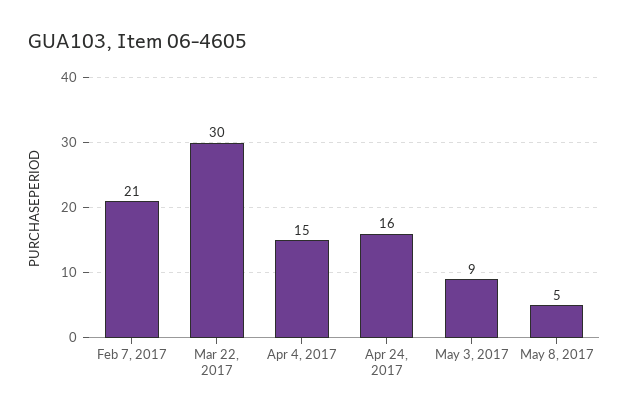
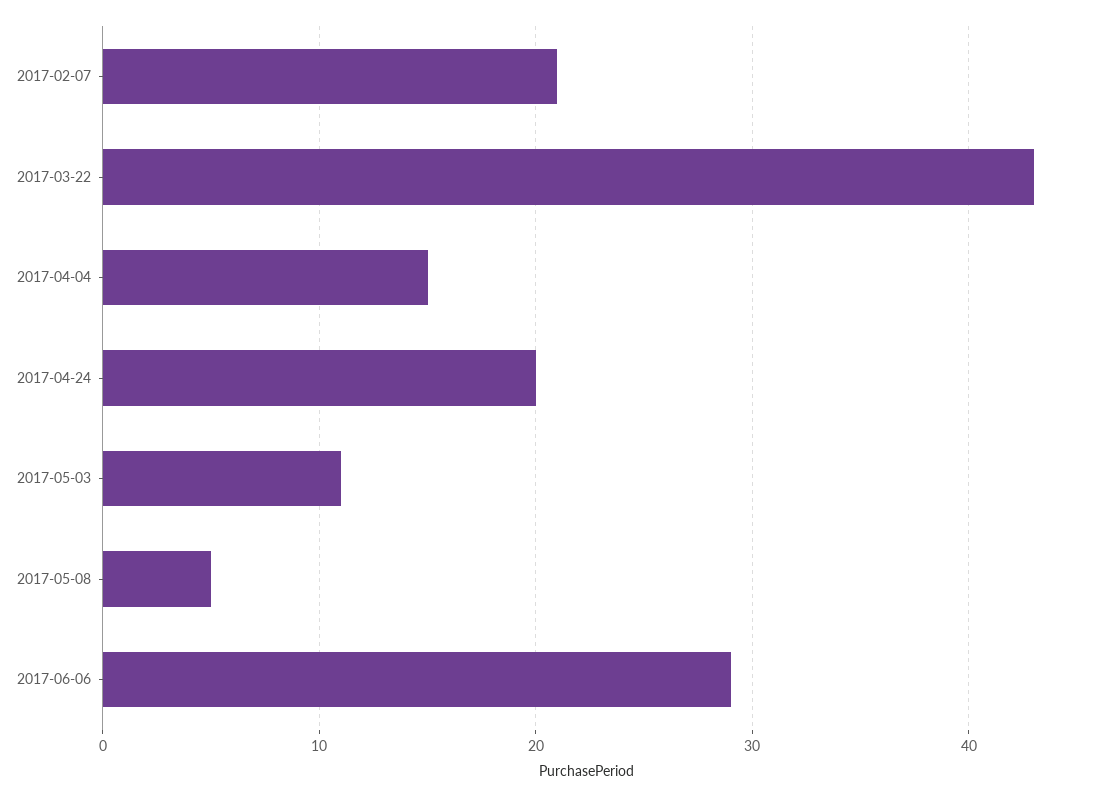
  {
    "Feb 7, 2017": 21,
-   "Mar 22, 2017": 30,
+   "Mar 22, 2017": 43,
    "Apr 4, 2017": 15,
-   "Apr 24, 2017": 16,
+   "Apr 24, 2017": 20,
-   "May 3, 2017": 9,
+   "May 3, 2017": 11,
-   "May 8, 2017": 5
+   "May 8, 2017": 5,
+   "2017-06-06": 29
  }

